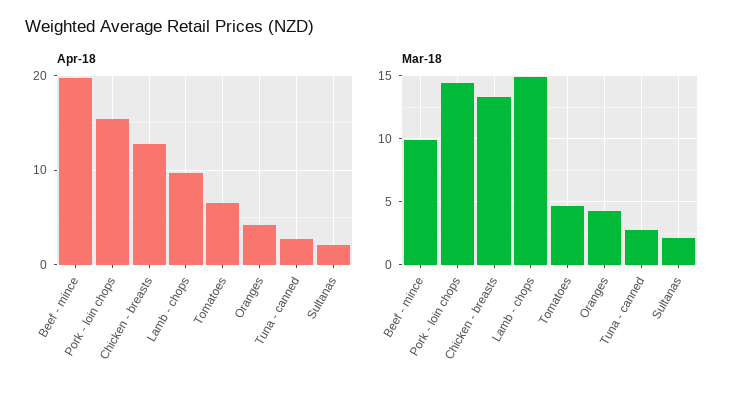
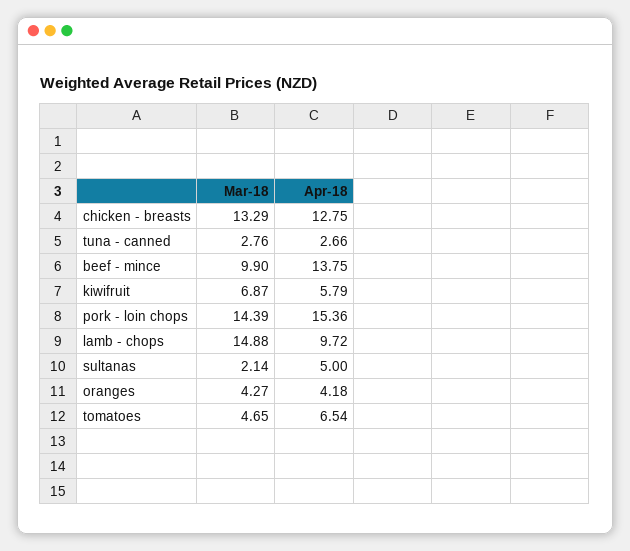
  {
    "Apr-18": {
-     "Beef - mince": 20,
+     "Beef - mince": 13.75,
      "Pork - loin chops": 15.36,
      "Chicken - breasts": 12.75,
      "Lamb - chops": 9.72,
      "Tomatoes": 6.54,
      "Oranges": 4.18,
      "Tuna - canned": 2.66,
-     "Sultanas": 2
+     "Sultanas": 5,
+     "kiwifruit": 5.79
    },
    "Mar-18": {
      "Beef - mince": 9.9,
      "Pork - loin chops": 14.39,
      "Chicken - breasts": 13.29,
      "Lamb - chops": 14.88,
      "Tomatoes": 4.65,
      "Oranges": 4.27,
      "Tuna - canned": 2.76,
-     "Sultanas": 2.14
+     "Sultanas": 2.14,
+     "kiwifruit": 6.87
    }
  }

